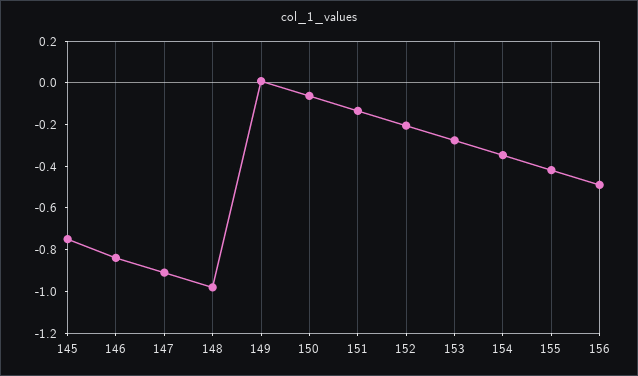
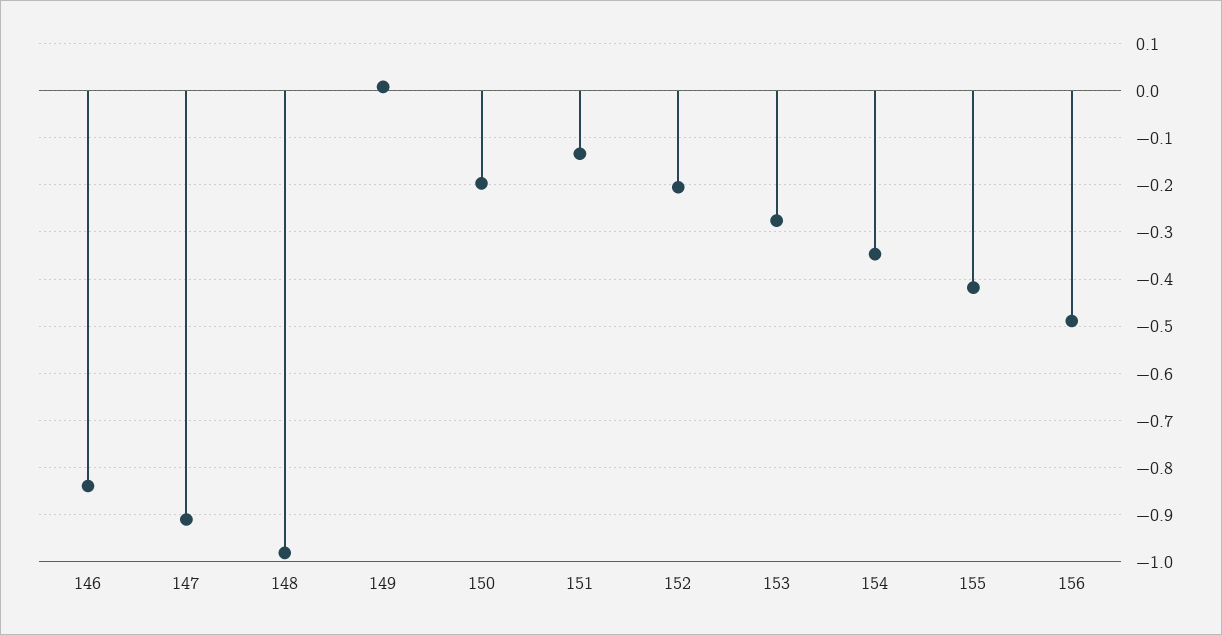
  {
-   "145": -0.75,
    "146": -0.84,
    "147": -0.92,
    "148": -0.98,
    "149": 0,
-   "150": -0.05,
+   "150": -0.2,
    "151": -0.14,
    "152": -0.2,
    "153": -0.28,
    "154": -0.34,
    "155": -0.42,
    "156": -0.48
  }

